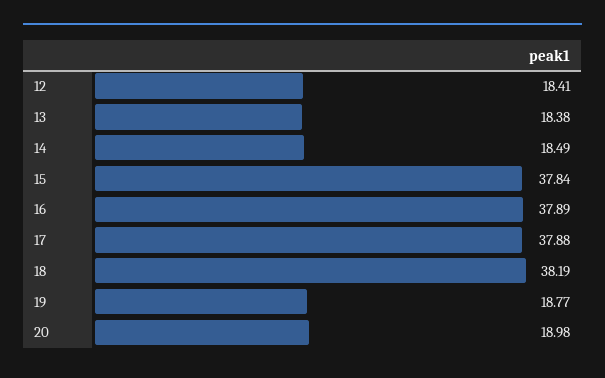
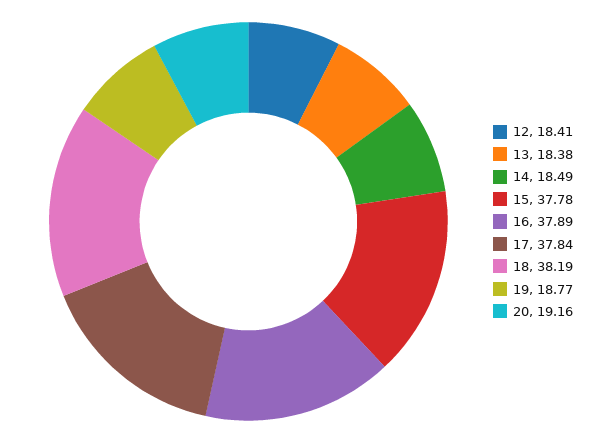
  {
    "12": 18.41,
    "13": 18.38,
    "14": 18.49,
-   "15": 37.84,
+   "15": 37.78,
    "16": 37.89,
-   "17": 37.88,
+   "17": 37.84,
    "18": 38.19,
    "19": 18.77,
-   "20": 18.98
+   "20": 19.16
  }

